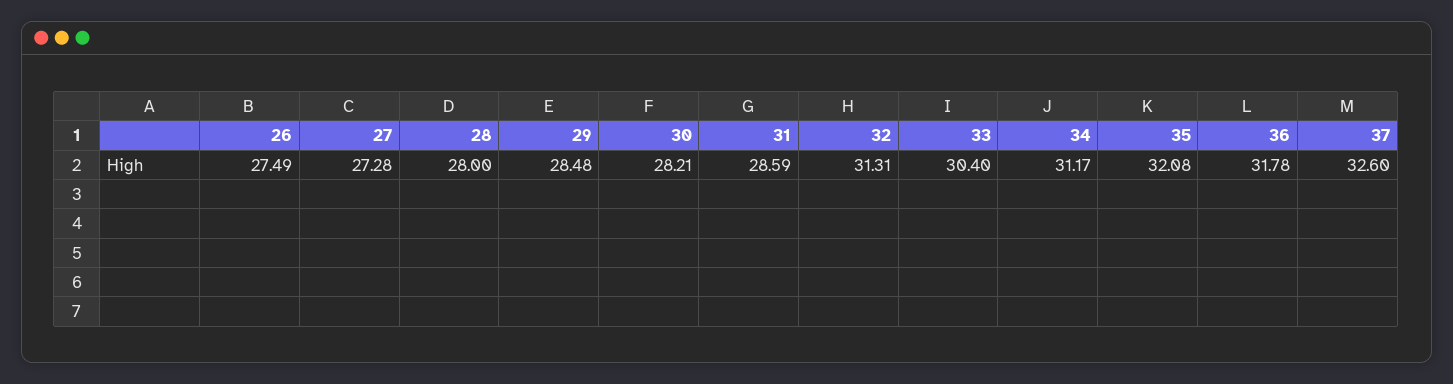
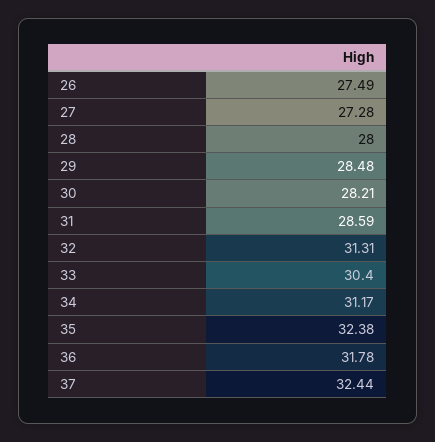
  {
    "26": 27.49,
    "27": 27.28,
    "28": 28,
    "29": 28.48,
    "30": 28.21,
    "31": 28.59,
    "32": 31.31,
    "33": 30.4,
    "34": 31.17,
-   "35": 32.08,
+   "35": 32.38,
    "36": 31.78,
-   "37": 32.6
+   "37": 32.44
  }

